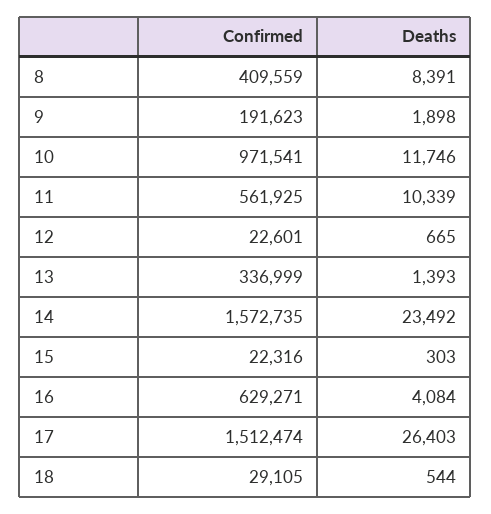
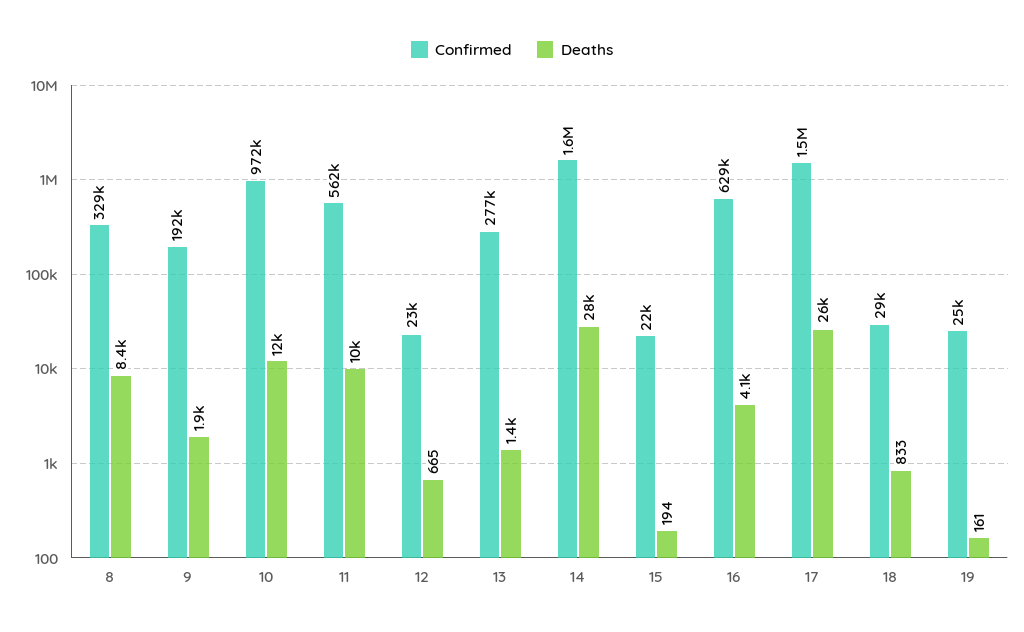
  {
    "Confirmed": {
-     "8": 409559,
+     "8": 329000,
      "9": 191623,
      "10": 971541,
      "11": 561925,
      "12": 22601,
-     "13": 336999,
+     "13": 277000,
      "14": 1572735,
      "15": 22316,
      "16": 629271,
      "17": 1512474,
-     "18": 29105
+     "18": 29105,
+     "19": 25000
    },
    "Deaths": {
      "8": 8391,
      "9": 1898,
      "10": 11746,
      "11": 10339,
      "12": 665,
      "13": 1393,
-     "14": 23492,
+     "14": 28000,
-     "15": 303,
+     "15": 194,
      "16": 4084,
      "17": 26403,
-     "18": 544
+     "18": 833,
+     "19": 161
    }
  }

